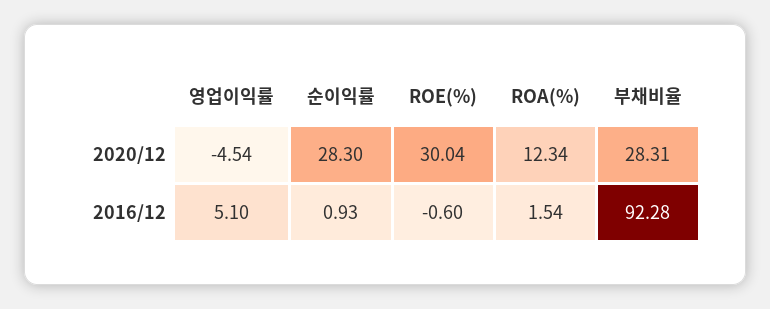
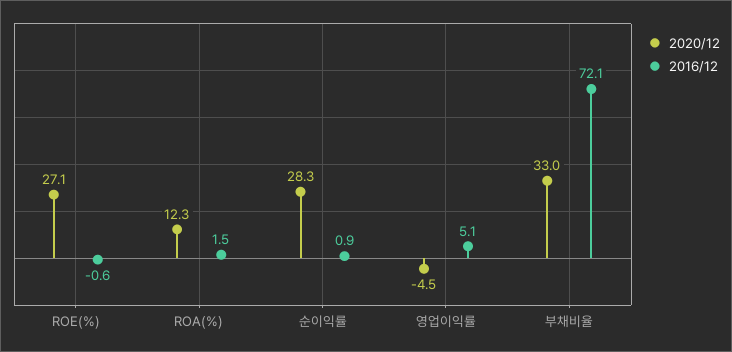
  {
    "2020/12": {
      "영업이익률": -4.54,
      "순이익률": 28.3,
-     "ROE(%)": 30.04,
+     "ROE(%)": 27.1,
      "ROA(%)": 12.34,
-     "부채비율": 28.31
+     "부채비율": 33
    },
    "2016/12": {
      "영업이익률": 5.1,
      "순이익률": 0.93,
      "ROE(%)": -0.6,
      "ROA(%)": 1.54,
-     "부채비율": 92.28
+     "부채비율": 72.1
    }
  }

